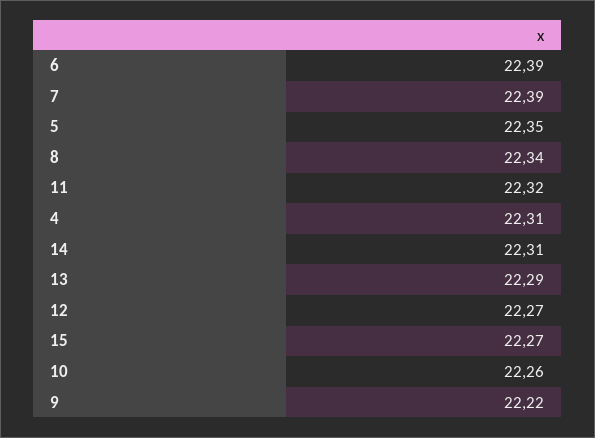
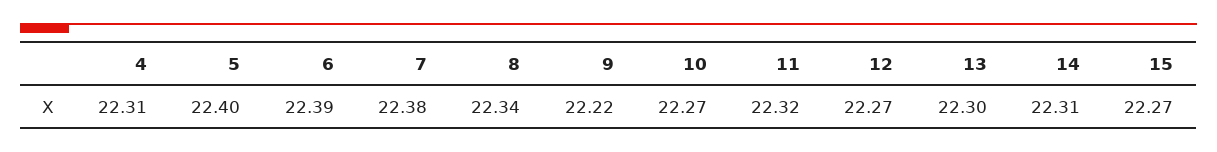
  {
    "6": 22.39,
-   "7": 22.39,
+   "7": 22.38,
-   "5": 22.35,
+   "5": 22.4,
    "8": 22.34,
    "11": 22.32,
    "4": 22.31,
    "14": 22.31,
-   "13": 22.29,
+   "13": 22.3,
    "12": 22.27,
    "15": 22.27,
-   "10": 22.26,
+   "10": 22.27,
    "9": 22.22
  }

